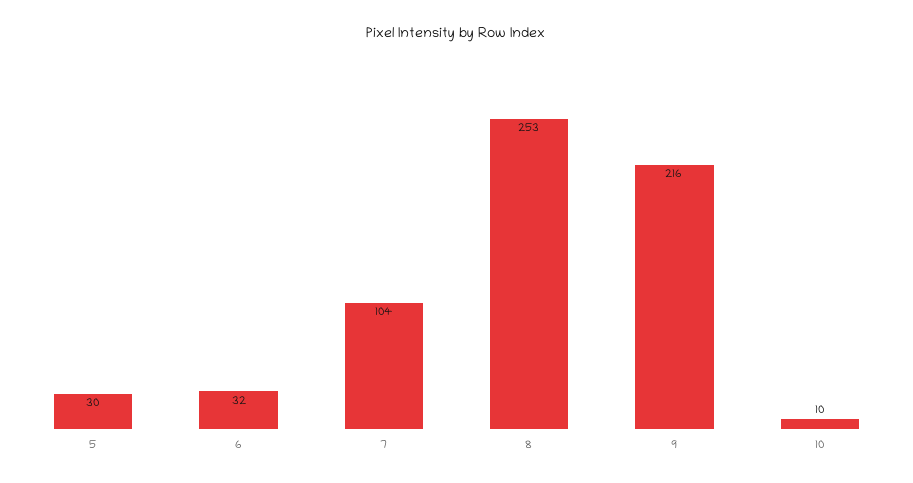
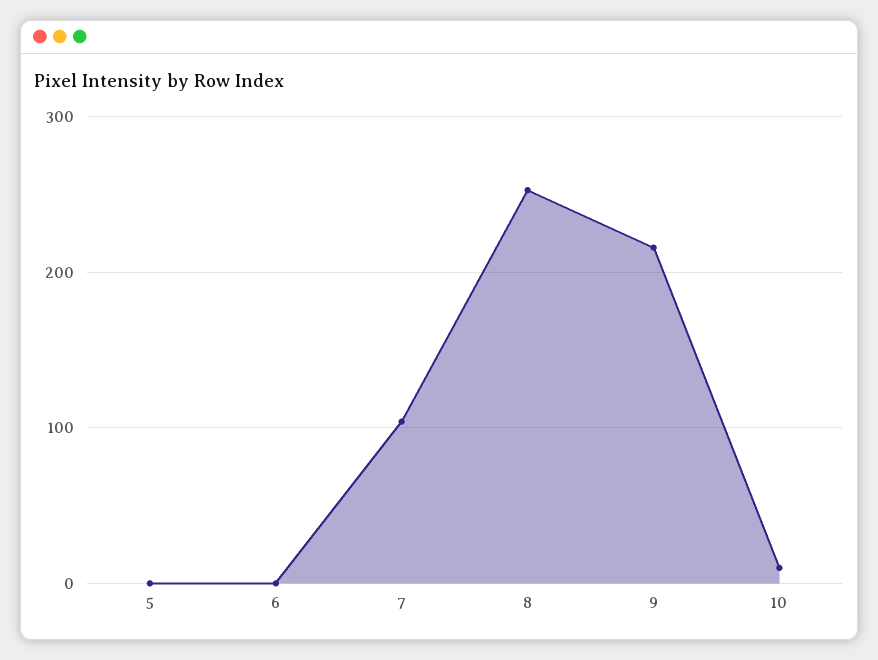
  {
-   "5": 30,
+   "5": 0,
-   "6": 32,
+   "6": 0,
    "7": 104,
    "8": 253,
    "9": 216,
    "10": 10
  }

